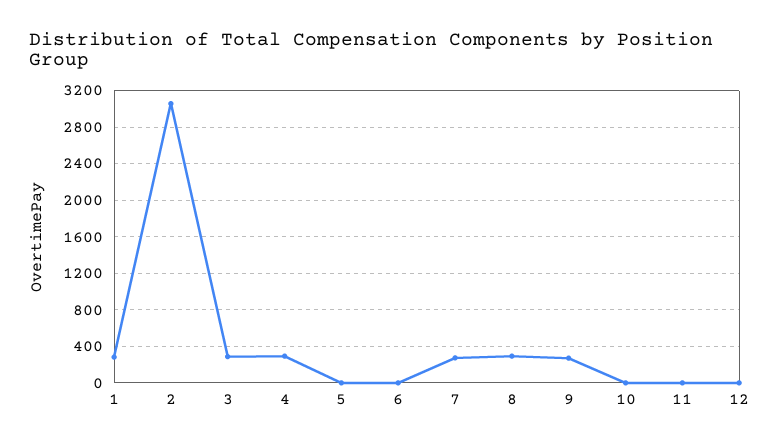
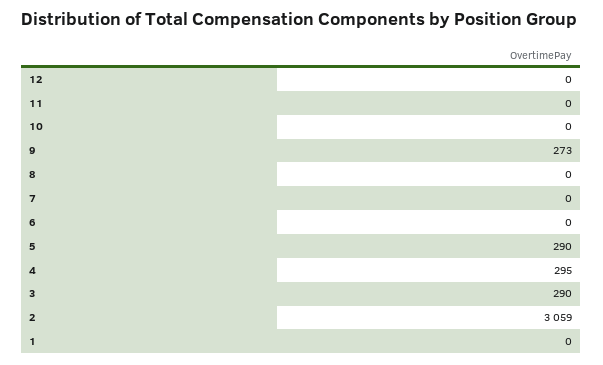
  {
-   "1": 300,
+   "1": 0,
    "2": 3059,
    "3": 290,
    "4": 295,
-   "5": 0,
+   "5": 290,
    "6": 0,
-   "7": 300,
+   "7": 0,
-   "8": 300,
+   "8": 0,
    "9": 273,
    "10": 0,
    "11": 0,
    "12": 0
  }

